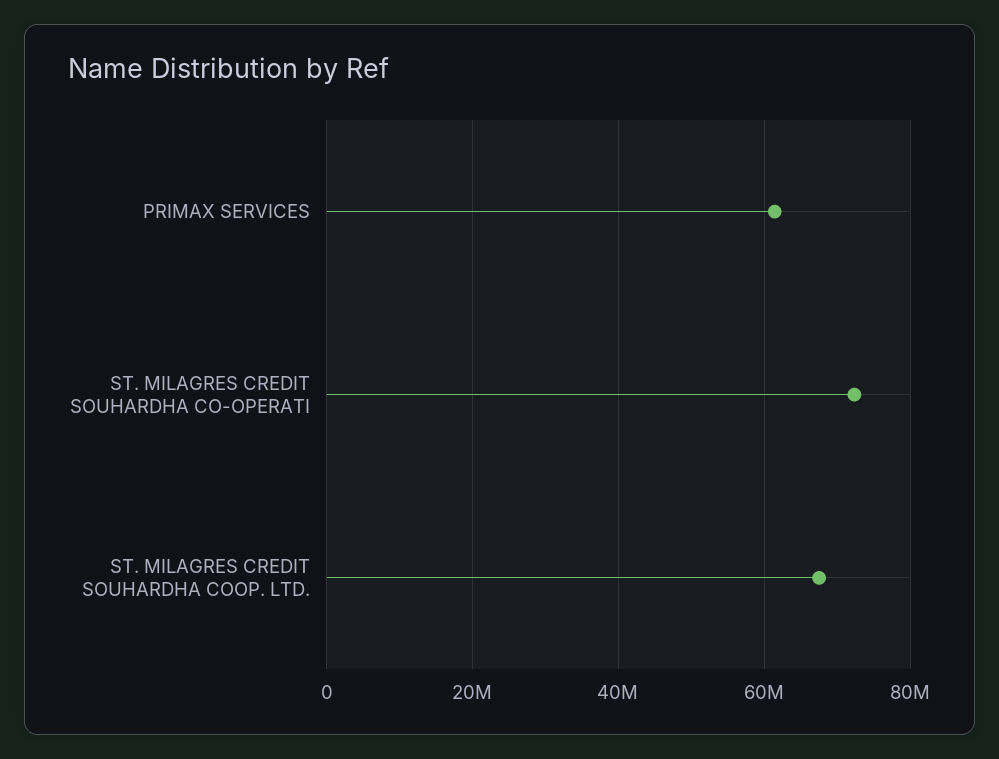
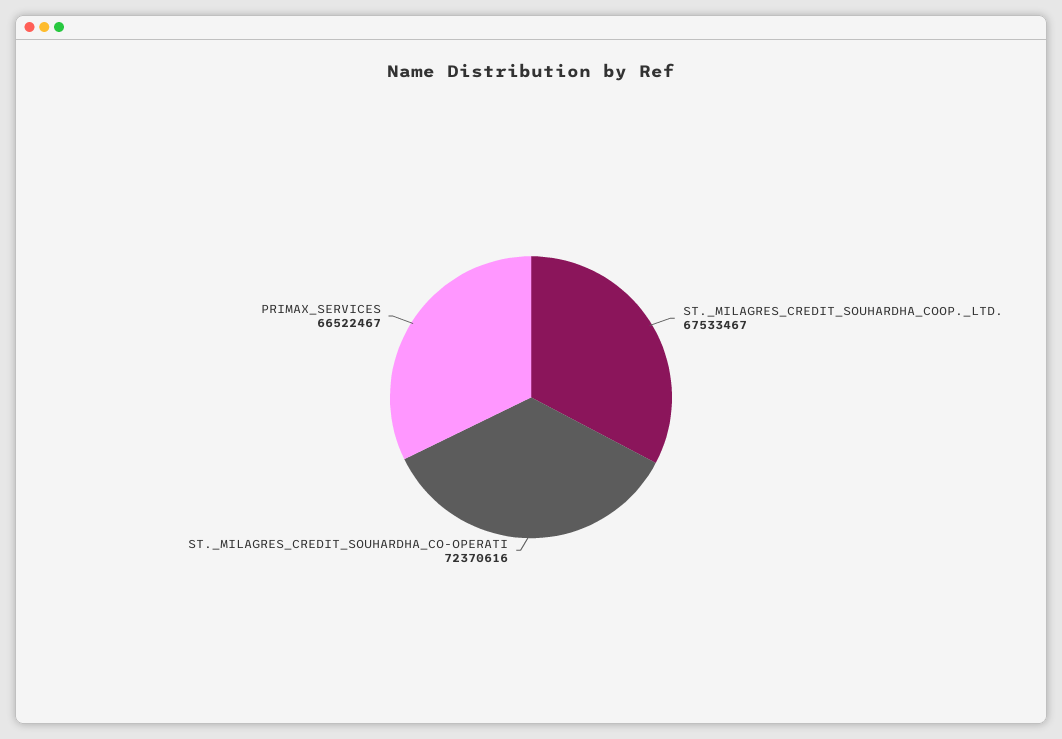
  {
-   "PRIMAX SERVICES": 62000000,
+   "PRIMAX SERVICES": 66522467,
    "ST. MILAGRES CREDIT SOUHARDHA CO-OPERATI": 72370616,
    "ST. MILAGRES CREDIT SOUHARDHA COOP. LTD.": 67533467
  }

